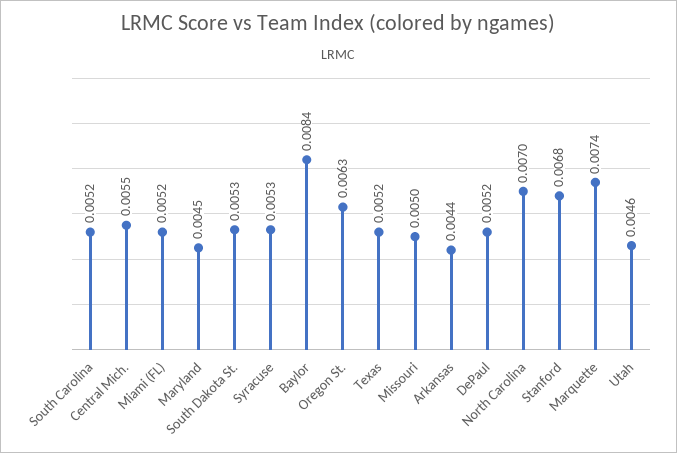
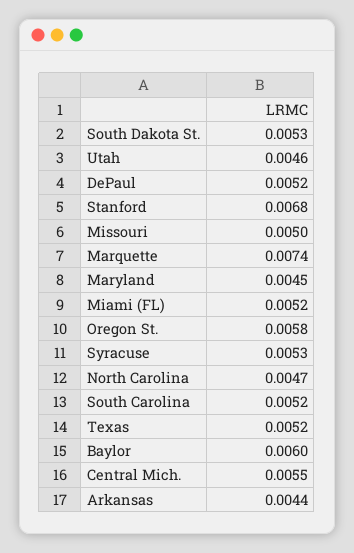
  {
    "South Carolina": 0.0052,
    "Central Mich.": 0.0055,
    "Miami (FL)": 0.0052,
    "Maryland": 0.0045,
    "South Dakota St.": 0.0053,
    "Syracuse": 0.0053,
-   "Baylor": 0.0084,
+   "Baylor": 0.006,
-   "Oregon St.": 0.0063,
+   "Oregon St.": 0.0058,
    "Texas": 0.0052,
    "Missouri": 0.005,
    "Arkansas": 0.0044,
    "DePaul": 0.0052,
-   "North Carolina": 0.007,
+   "North Carolina": 0.0047,
    "Stanford": 0.0068,
    "Marquette": 0.0074,
    "Utah": 0.0046
  }

